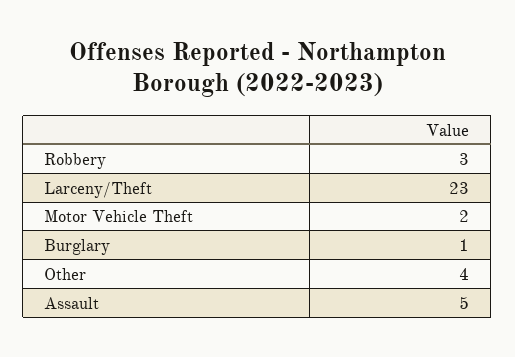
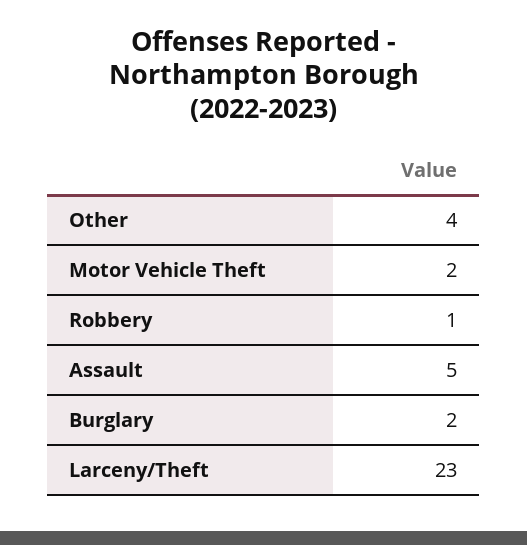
  {
-   "Robbery": 3,
+   "Robbery": 1,
    "Larceny/Theft": 23,
    "Motor Vehicle Theft": 2,
-   "Burglary": 1,
+   "Burglary": 2,
    "Other": 4,
    "Assault": 5
  }

